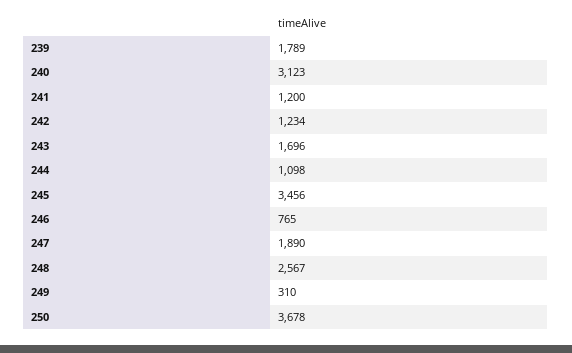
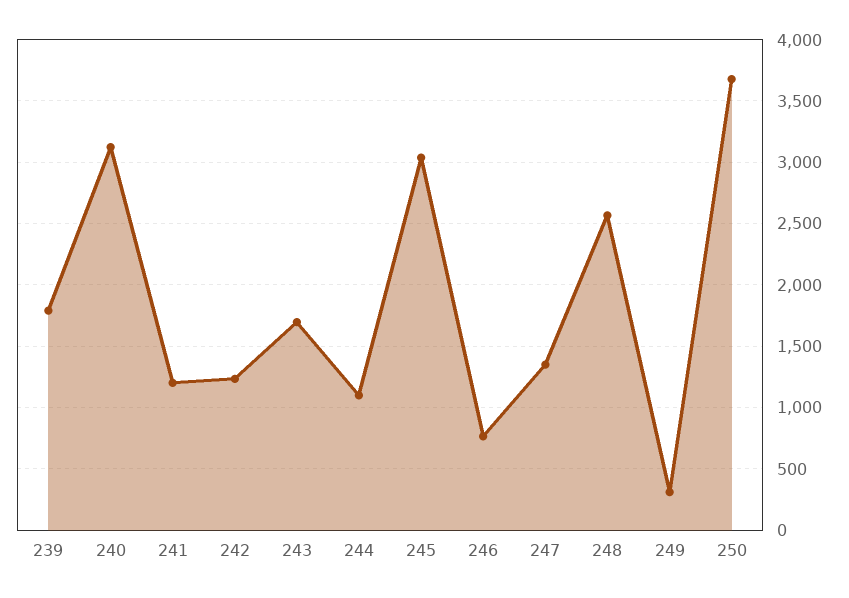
  {
    "239": 1789,
    "240": 3123,
    "241": 1200,
    "242": 1234,
    "243": 1696,
    "244": 1098,
-   "245": 3456,
+   "245": 3050,
    "246": 765,
-   "247": 1890,
+   "247": 1350,
    "248": 2567,
    "249": 310,
    "250": 3678
  }

